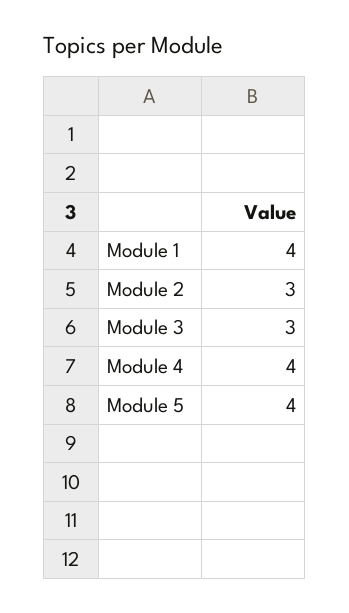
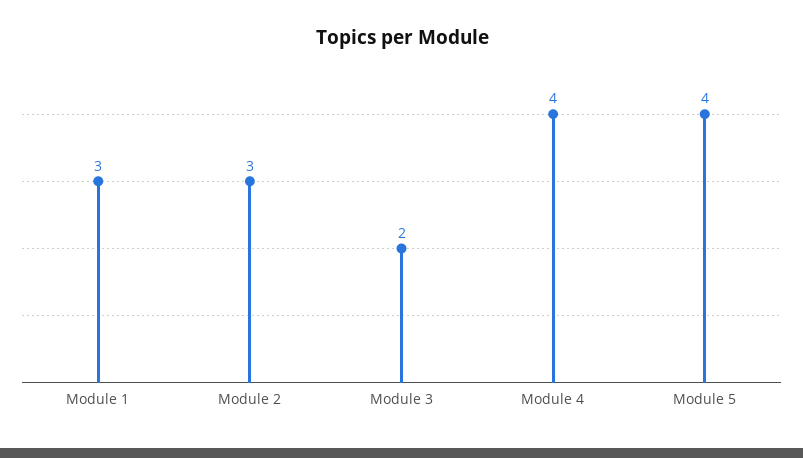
  {
-   "Module 1": 4,
+   "Module 1": 3,
    "Module 2": 3,
-   "Module 3": 3,
+   "Module 3": 2,
    "Module 4": 4,
    "Module 5": 4
  }

